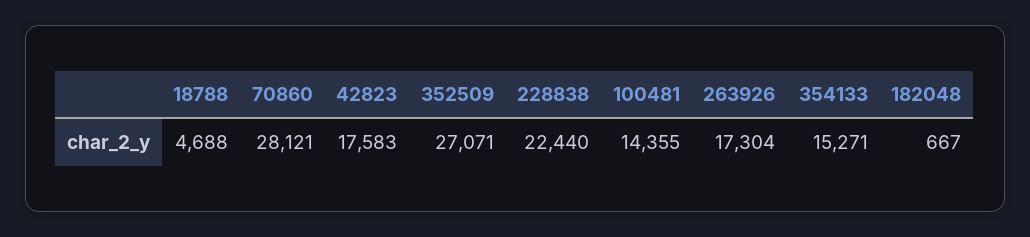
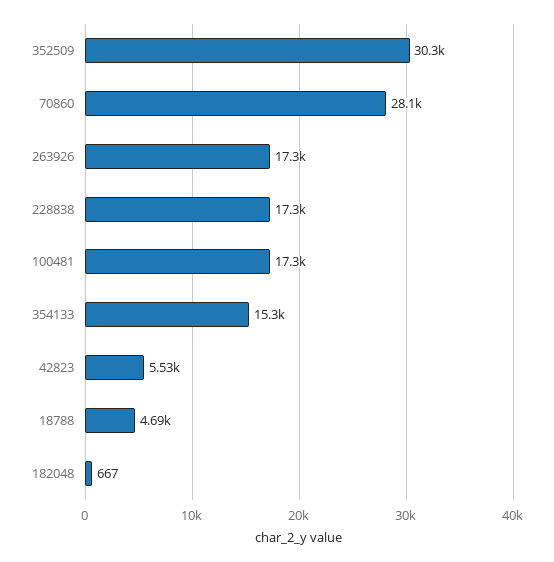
  {
    "18788": 4688,
    "70860": 28121,
-   "42823": 17583,
+   "42823": 5530,
-   "352509": 27071,
+   "352509": 30300,
-   "228838": 22440,
+   "228838": 17300,
-   "100481": 14355,
+   "100481": 17300,
    "263926": 17304,
    "354133": 15271,
    "182048": 667
  }

